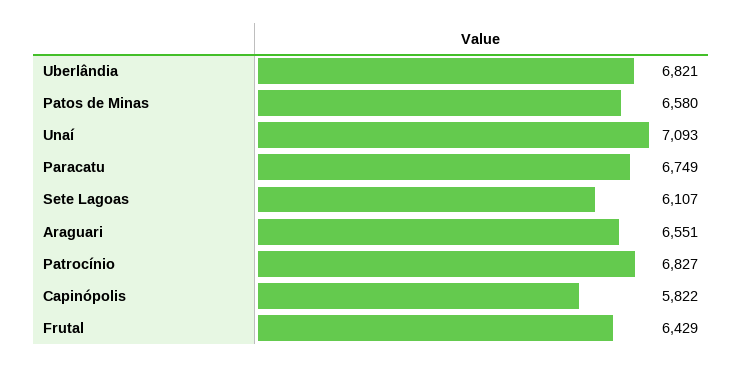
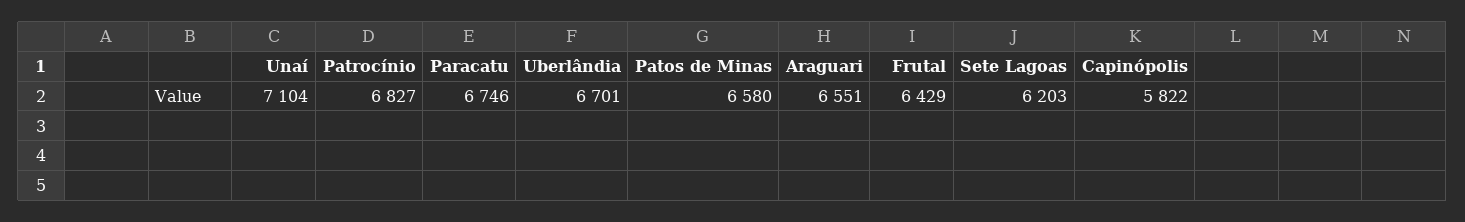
  {
-   "Uberlândia": 6821,
+   "Uberlândia": 6701,
    "Patos de Minas": 6580,
-   "Unaí": 7093,
+   "Unaí": 7104,
-   "Paracatu": 6749,
+   "Paracatu": 6746,
-   "Sete Lagoas": 6107,
+   "Sete Lagoas": 6203,
    "Araguari": 6551,
    "Patrocínio": 6827,
    "Capinópolis": 5822,
    "Frutal": 6429
  }

